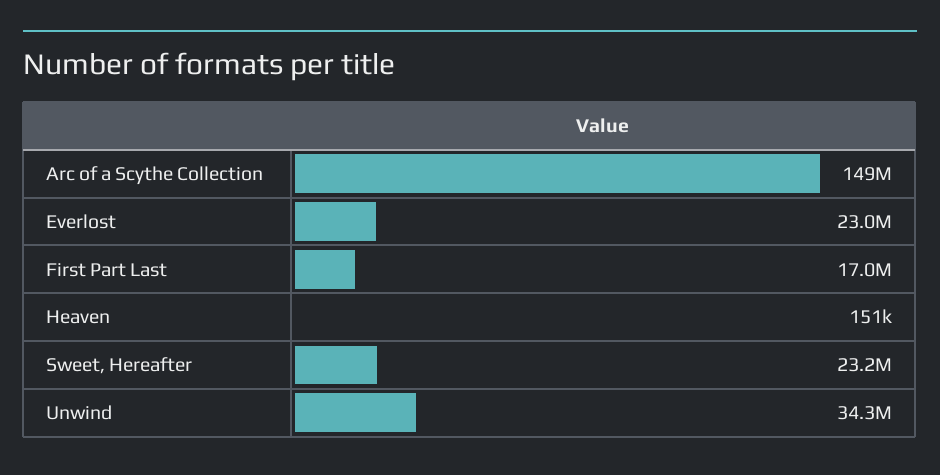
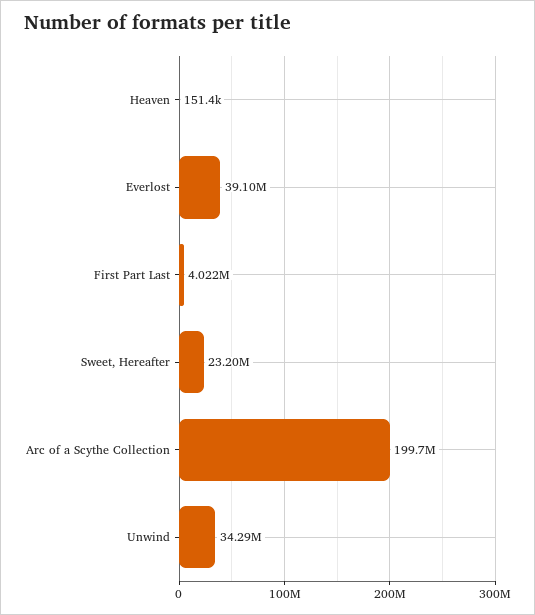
  {
-   "Arc of a Scythe Collection": 149000000,
+   "Arc of a Scythe Collection": 199700000,
-   "Everlost": 23000000,
+   "Everlost": 39100000,
-   "First Part Last": 17000000,
+   "First Part Last": 4022000,
    "Heaven": 151400,
    "Sweet, Hereafter": 23200000,
    "Unwind": 34290000
  }

